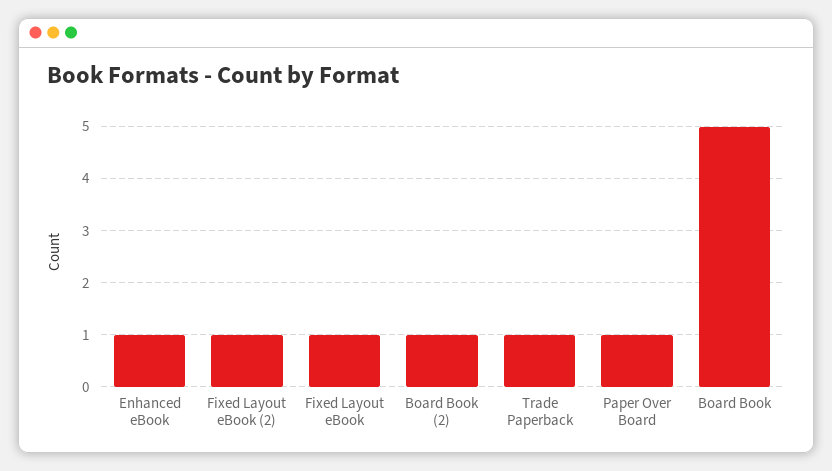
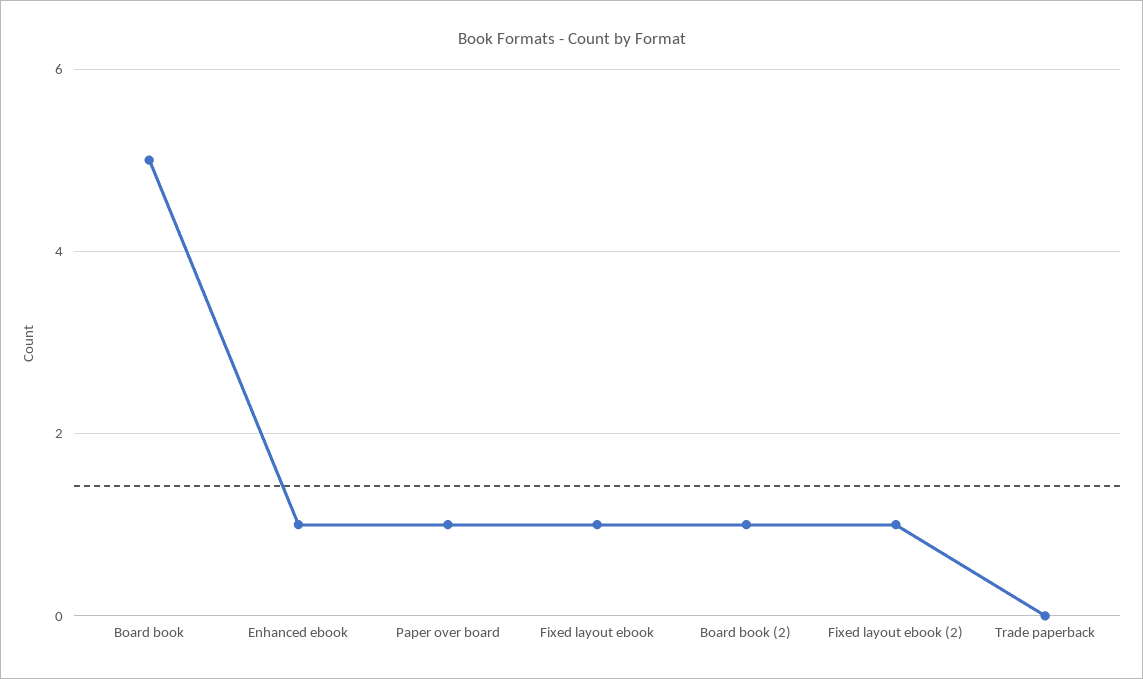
  {
    "Enhanced eBook": 1,
    "Fixed Layout eBook (2)": 1,
    "Fixed Layout eBook": 1,
    "Board Book (2)": 1,
-   "Trade Paperback": 1,
+   "Trade Paperback": 0,
    "Paper Over Board": 1,
    "Board Book": 5
  }

